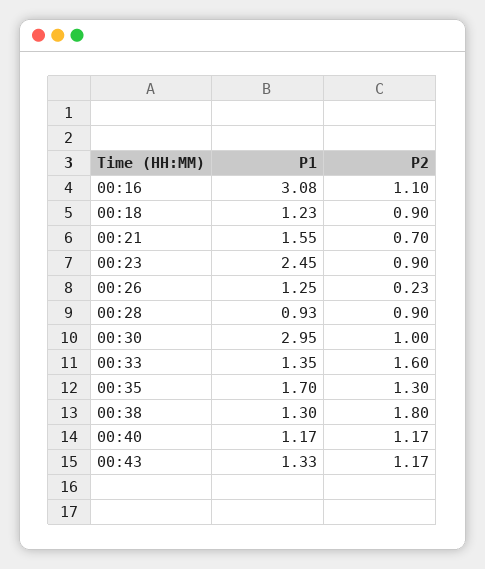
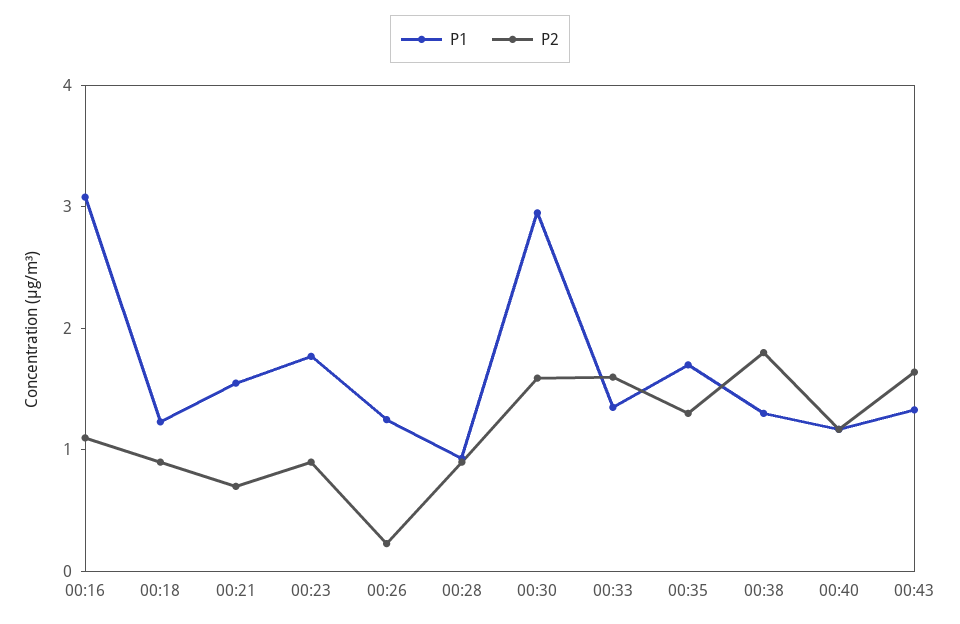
  {
    "P1": {
      "00:16": 3.08,
      "00:18": 1.23,
      "00:21": 1.55,
-     "00:23": 2.45,
+     "00:23": 1.8,
      "00:26": 1.25,
      "00:28": 0.93,
      "00:30": 2.95,
      "00:33": 1.35,
      "00:35": 1.7,
      "00:38": 1.3,
      "00:40": 1.17,
      "00:43": 1.33
    },
    "P2": {
      "00:16": 1.1,
      "00:18": 0.9,
      "00:21": 0.7,
      "00:23": 0.9,
      "00:26": 0.23,
      "00:28": 0.9,
-     "00:30": 1,
+     "00:30": 1.6,
      "00:33": 1.6,
      "00:35": 1.3,
      "00:38": 1.8,
      "00:40": 1.17,
-     "00:43": 1.17
+     "00:43": 1.6
    }
  }

